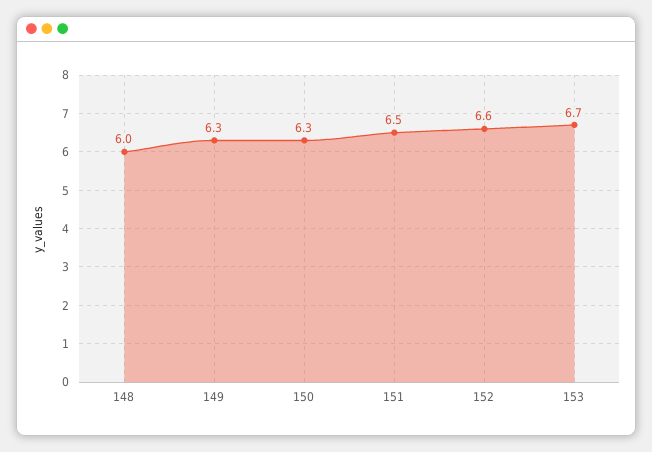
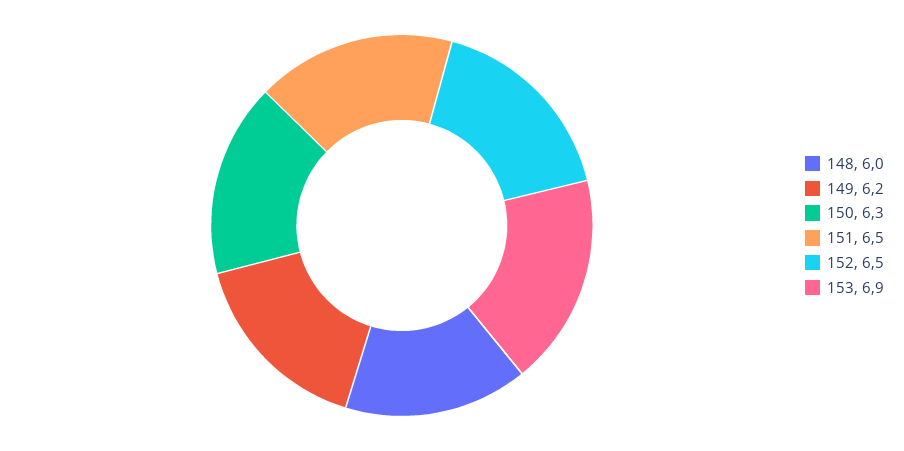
  {
    "148": 6,
-   "149": 6.3,
+   "149": 6.2,
    "150": 6.3,
    "151": 6.5,
-   "152": 6.6,
+   "152": 6.5,
-   "153": 6.7
+   "153": 6.9
  }

